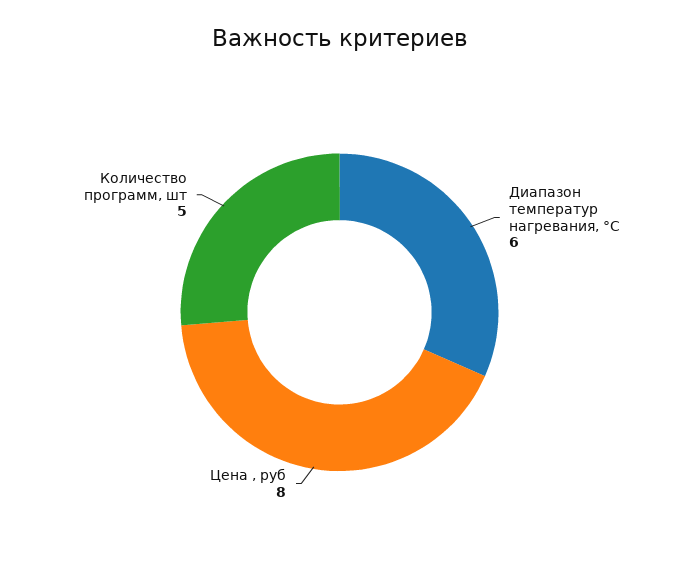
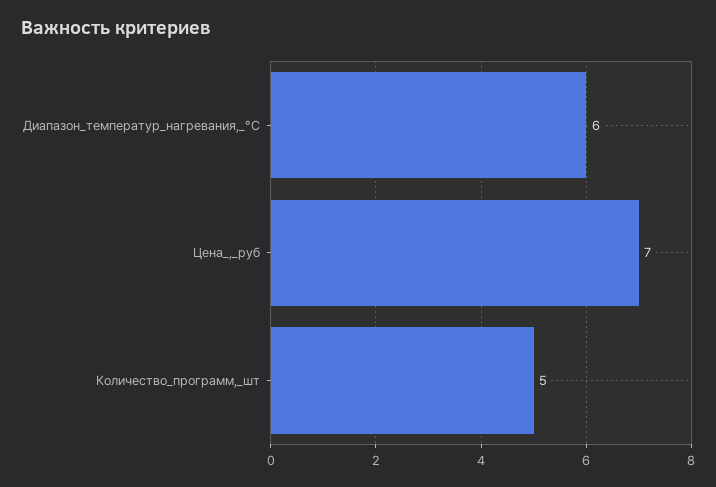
  {
    "Диапазон температур нагревания, °C": 6,
-   "Цена , руб": 8,
+   "Цена , руб": 7,
    "Количество программ, шт": 5
  }

